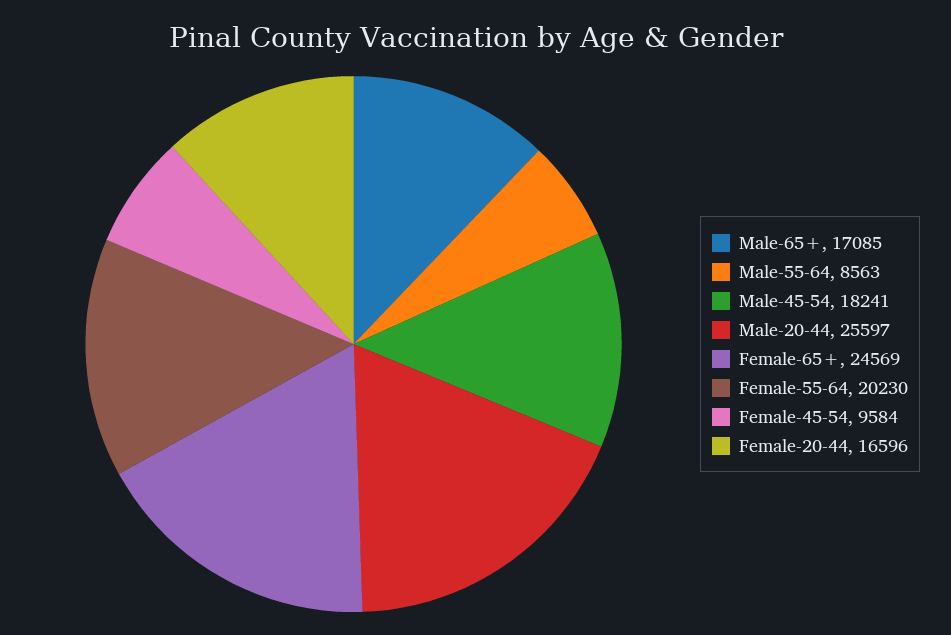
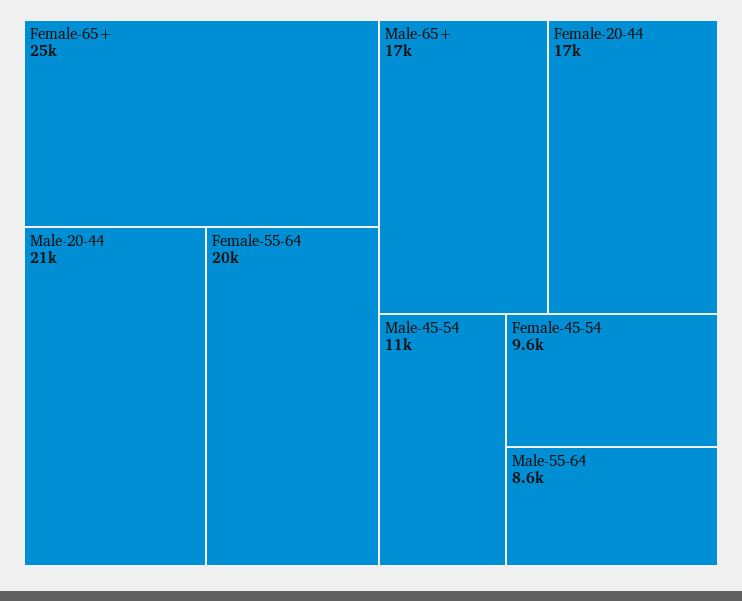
  {
    "Male-65+": 17085,
    "Male-55-64": 8563,
-   "Male-45-54": 18241,
+   "Male-45-54": 11000,
-   "Male-20-44": 25597,
+   "Male-20-44": 21000,
    "Female-65+": 24569,
    "Female-55-64": 20230,
    "Female-45-54": 9584,
    "Female-20-44": 16596
  }

